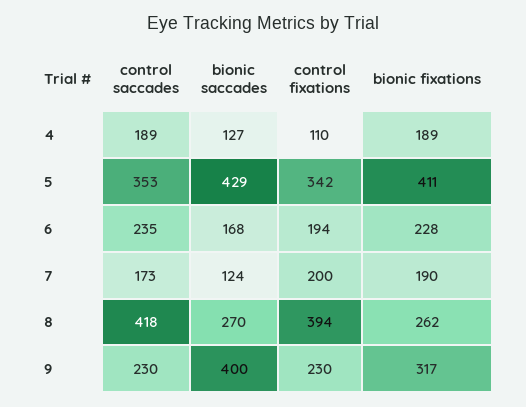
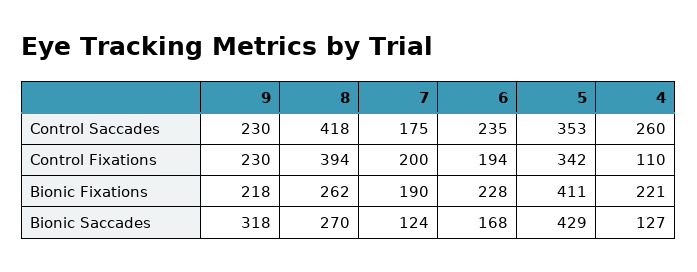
  {
    "control saccades": {
-     "4": 189,
+     "4": 260,
      "5": 353,
      "6": 235,
-     "7": 173,
+     "7": 175,
      "8": 418,
      "9": 230
    },
    "bionic saccades": {
      "4": 127,
      "5": 429,
      "6": 168,
      "7": 124,
      "8": 270,
-     "9": 400
+     "9": 318
    },
    "control fixations": {
      "4": 110,
      "5": 342,
      "6": 194,
      "7": 200,
      "8": 394,
      "9": 230
    },
    "bionic fixations": {
-     "4": 189,
+     "4": 221,
      "5": 411,
      "6": 228,
      "7": 190,
      "8": 262,
-     "9": 317
+     "9": 218
    }
  }

